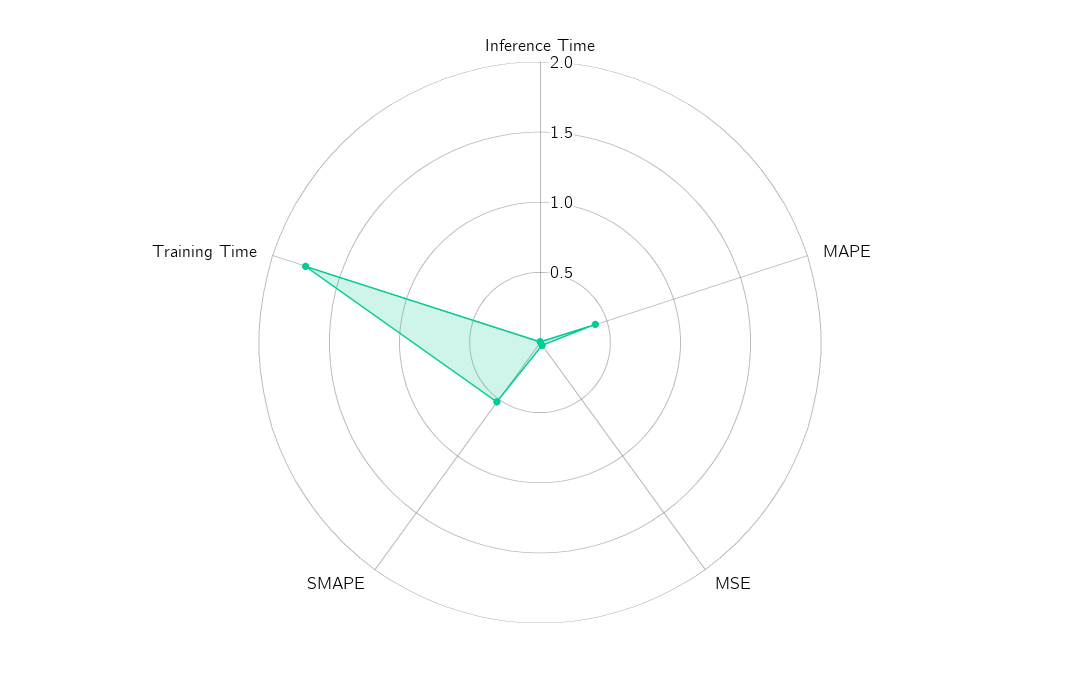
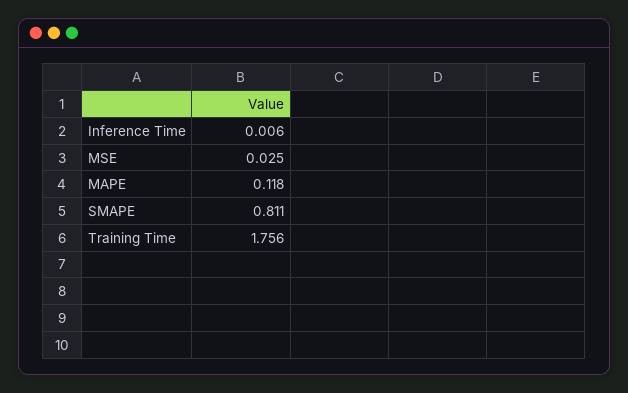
  {
    "Inference Time": 0.006,
-   "MAPE": 0.4,
+   "MAPE": 0.118,
    "MSE": 0.025,
-   "SMAPE": 0.5,
+   "SMAPE": 0.811,
    "Training Time": 1.756
  }

